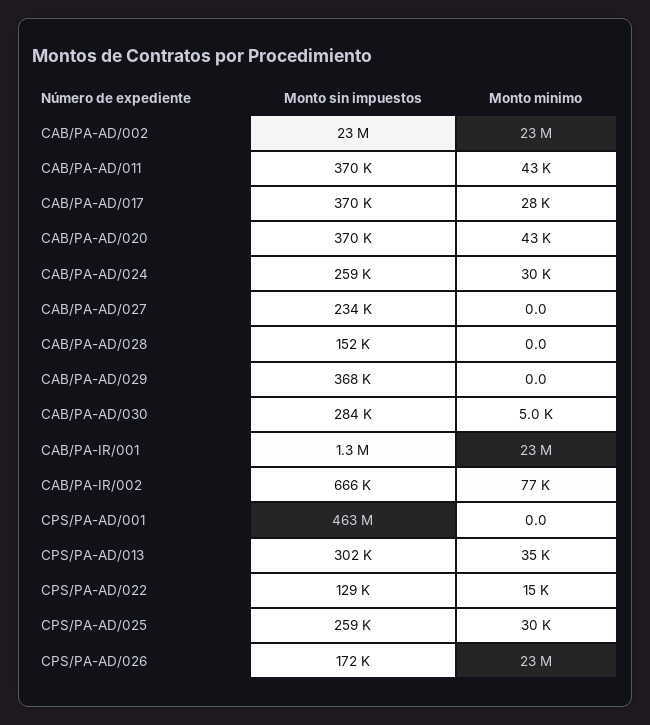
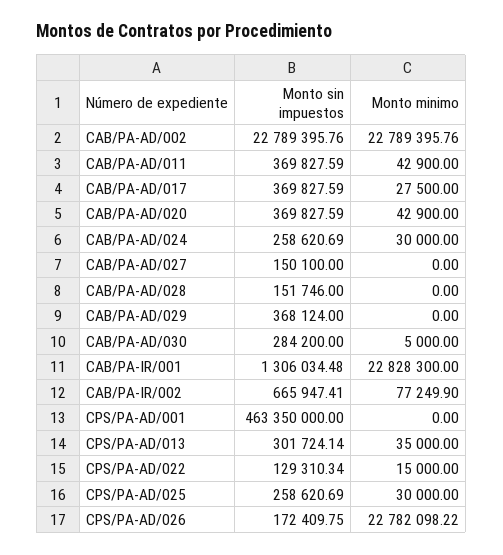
  {
    "Monto sin impuestos": {
      "CAB/PA-AD/002": 22789395.76,
      "CAB/PA-AD/011": 369827.59,
      "CAB/PA-AD/017": 369827.59,
      "CAB/PA-AD/020": 369827.59,
      "CAB/PA-AD/024": 258620.69,
-     "CAB/PA-AD/027": 234000,
+     "CAB/PA-AD/027": 150100,
      "CAB/PA-AD/028": 151746,
      "CAB/PA-AD/029": 368124,
      "CAB/PA-AD/030": 284200,
      "CAB/PA-IR/001": 1306034.48,
      "CAB/PA-IR/002": 665947.41,
      "CPS/PA-AD/001": 463350000,
      "CPS/PA-AD/013": 301724.14,
      "CPS/PA-AD/022": 129310.34,
      "CPS/PA-AD/025": 258620.69,
      "CPS/PA-AD/026": 172409.75
    },
    "Monto minimo": {
      "CAB/PA-AD/002": 22789395.76,
      "CAB/PA-AD/011": 42900,
      "CAB/PA-AD/017": 27500,
      "CAB/PA-AD/020": 42900,
      "CAB/PA-AD/024": 30000,
      "CAB/PA-AD/027": 0,
      "CAB/PA-AD/028": 0,
      "CAB/PA-AD/029": 0,
      "CAB/PA-AD/030": 5000,
      "CAB/PA-IR/001": 22828300,
      "CAB/PA-IR/002": 77249.9,
      "CPS/PA-AD/001": 0,
      "CPS/PA-AD/013": 35000,
      "CPS/PA-AD/022": 15000,
      "CPS/PA-AD/025": 30000,
      "CPS/PA-AD/026": 22782098.22
    }
  }

